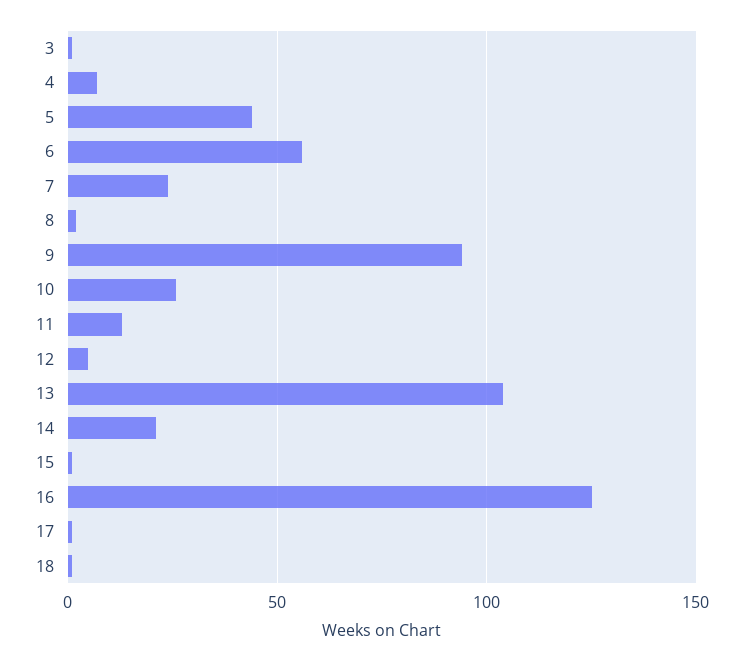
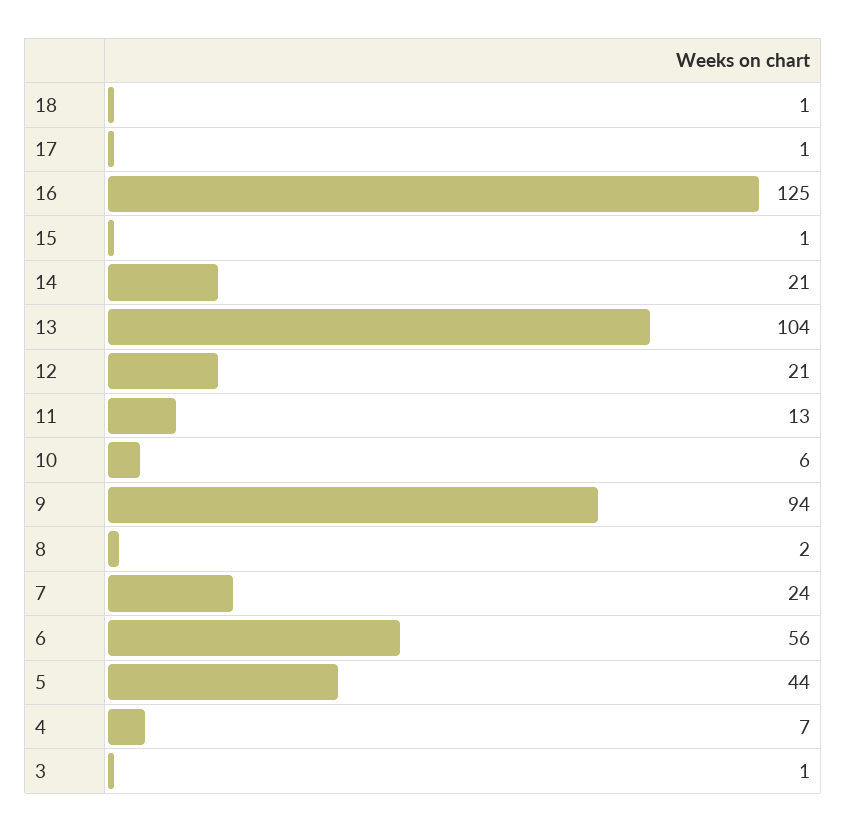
  {
    "3": 1,
    "4": 7,
    "5": 44,
    "6": 56,
    "7": 24,
    "8": 2,
    "9": 94,
-   "10": 25,
+   "10": 6,
    "11": 13,
-   "12": 5,
+   "12": 21,
    "13": 104,
    "14": 21,
    "15": 1,
    "16": 125,
    "17": 1,
    "18": 1
  }

